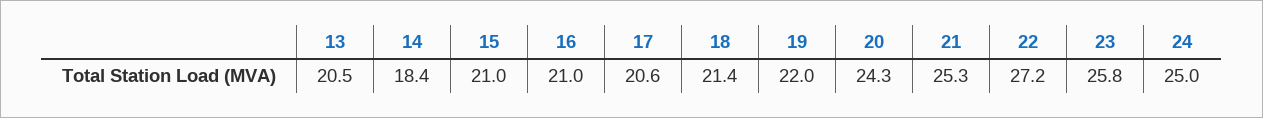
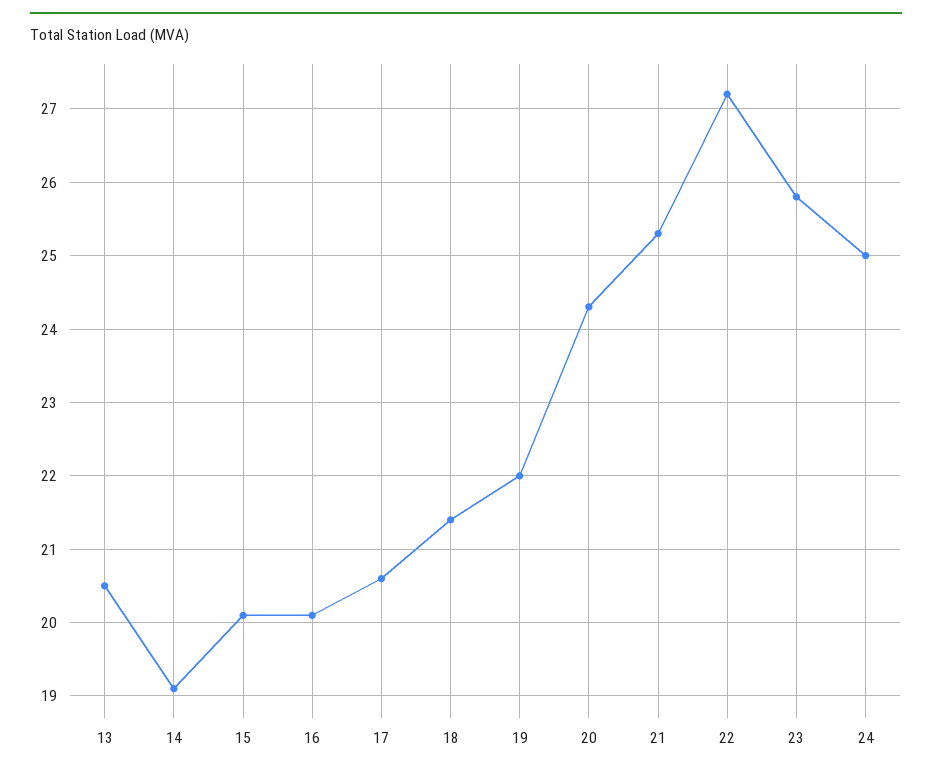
  {
    "13": 20.5,
-   "14": 18.4,
+   "14": 19.1,
-   "15": 21,
+   "15": 20.1,
-   "16": 21,
+   "16": 20.1,
    "17": 20.6,
    "18": 21.4,
    "19": 22,
    "20": 24.3,
    "21": 25.3,
    "22": 27.2,
    "23": 25.8,
    "24": 25
  }

